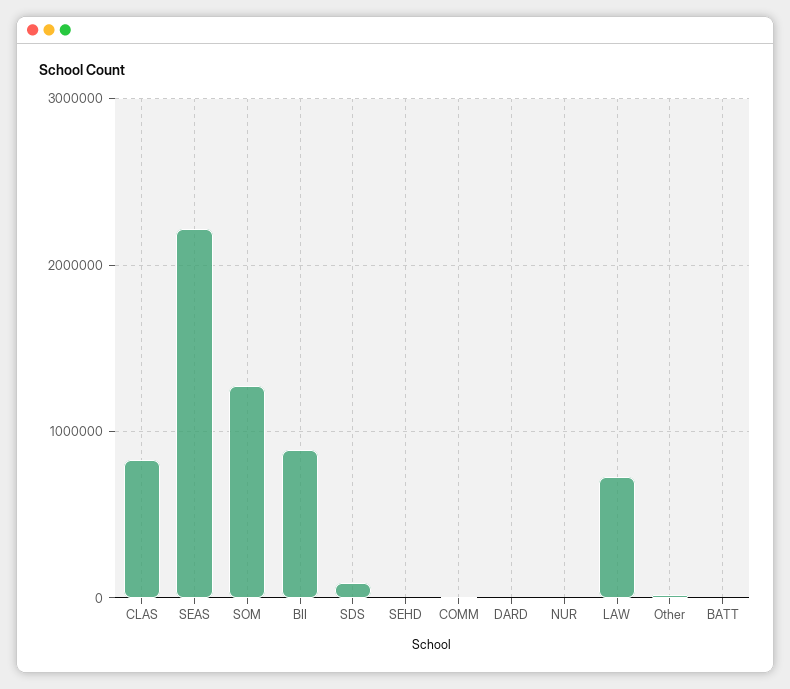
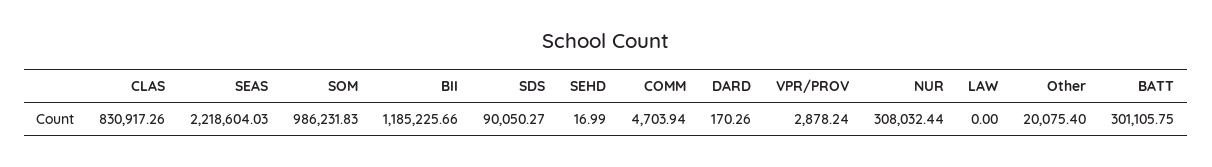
  {
    "CLAS": 830917.26,
    "SEAS": 2218604.03,
-   "SOM": 1300000,
+   "SOM": 986231.83,
-   "BII": 900000,
+   "BII": 1185225.66,
    "SDS": 90050.27,
    "SEHD": 16.99,
    "COMM": 4703.94,
    "DARD": 170.26,
-   "NUR": 0,
+   "NUR": 308032.44,
-   "LAW": 700000,
+   "LAW": 0,
    "Other": 20075.4,
-   "BATT": 0
+   "BATT": 301105.75,
+   "VPR/PROV": 2878.24
  }

